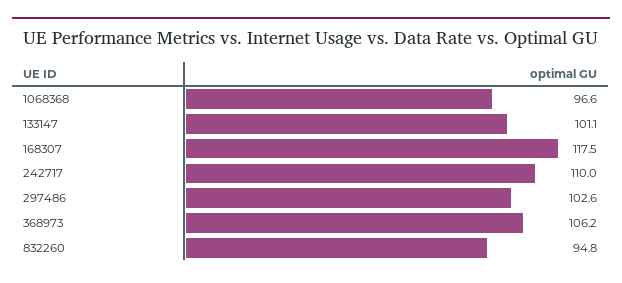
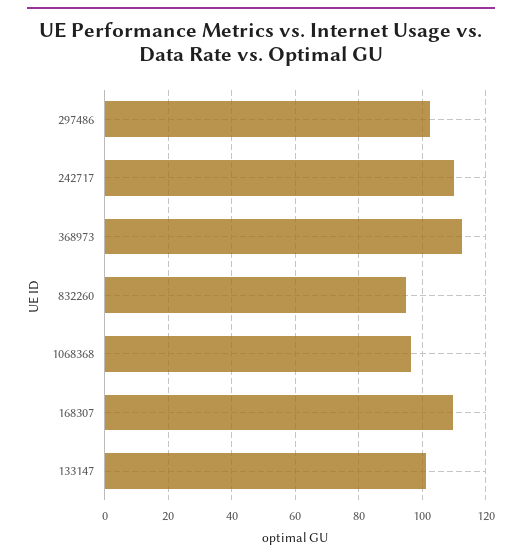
  {
    "1068368": 96.6,
    "133147": 101.1,
-   "168307": 117.5,
+   "168307": 110,
    "242717": 110,
    "297486": 102.6,
-   "368973": 106.2,
+   "368973": 112,
    "832260": 94.8
  }

